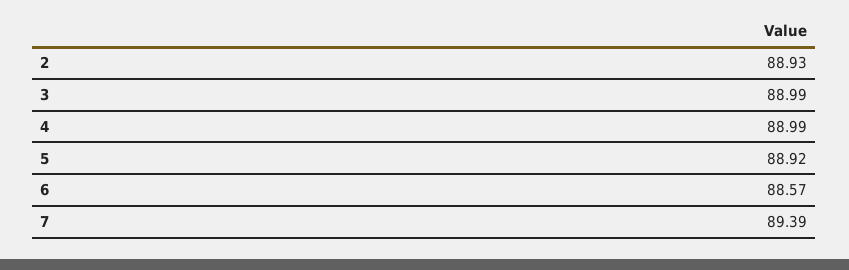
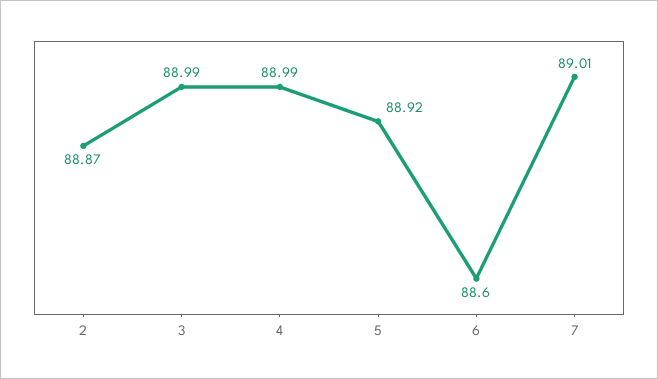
  {
-   "2": 88.93,
+   "2": 88.87,
    "3": 88.99,
    "4": 88.99,
    "5": 88.92,
-   "6": 88.57,
+   "6": 88.6,
-   "7": 89.39
+   "7": 89.01
  }

